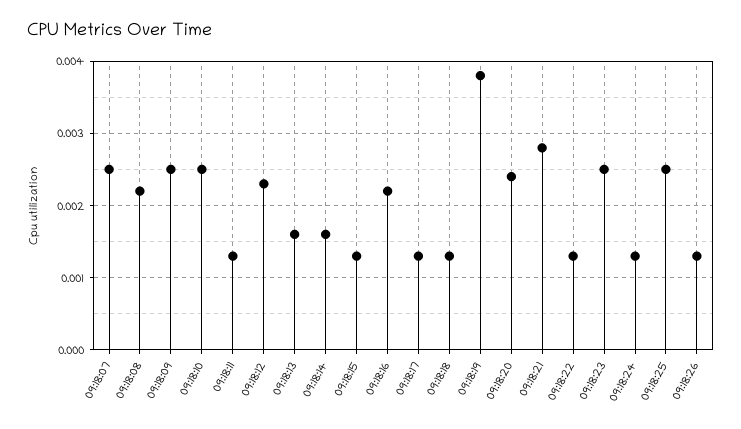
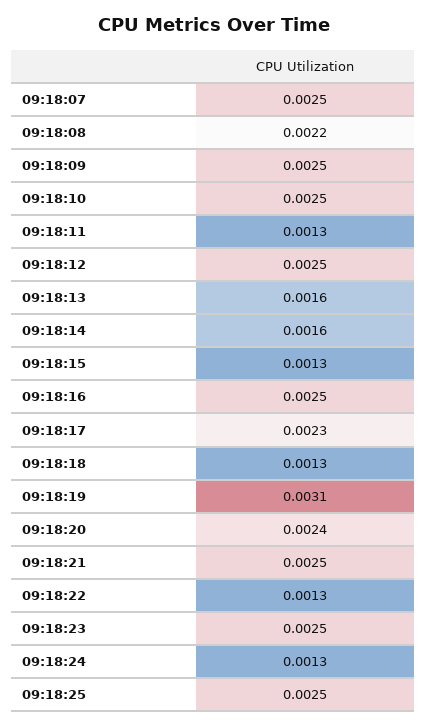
  {
    "09:18:07": 0.0025,
    "09:18:08": 0.0022,
    "09:18:09": 0.0025,
    "09:18:10": 0.0025,
    "09:18:11": 0.0013,
-   "09:18:12": 0.0023,
+   "09:18:12": 0.0025,
    "09:18:13": 0.0016,
    "09:18:14": 0.0016,
    "09:18:15": 0.0013,
-   "09:18:16": 0.0022,
+   "09:18:16": 0.0025,
-   "09:18:17": 0.0013,
+   "09:18:17": 0.0023,
    "09:18:18": 0.0013,
-   "09:18:19": 0.0038,
+   "09:18:19": 0.0031,
    "09:18:20": 0.0024,
-   "09:18:21": 0.0028,
+   "09:18:21": 0.0025,
    "09:18:22": 0.0013,
    "09:18:23": 0.0025,
    "09:18:24": 0.0013,
-   "09:18:25": 0.0025,
+   "09:18:25": 0.0025
-   "09:18:26": 0.0013
  }

